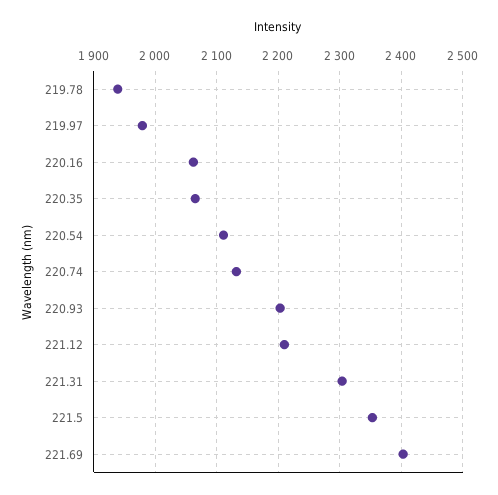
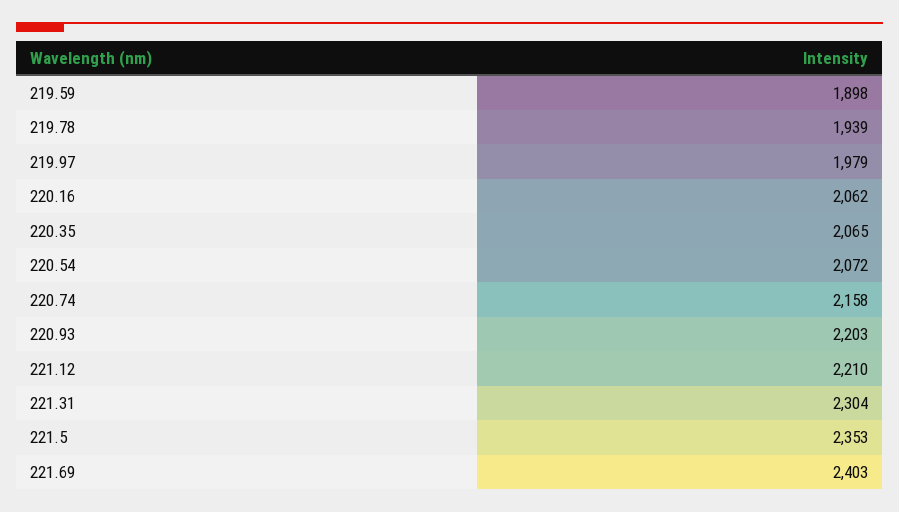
  {
    "219.78": 1939,
    "219.97": 1979,
    "220.16": 2062,
    "220.35": 2065,
-   "220.54": 2110,
+   "220.54": 2072,
-   "220.74": 2130,
+   "220.74": 2158,
    "220.93": 2203,
    "221.12": 2210,
    "221.31": 2304,
    "221.5": 2353,
-   "221.69": 2403
+   "221.69": 2403,
+   "219.59": 1898
  }

